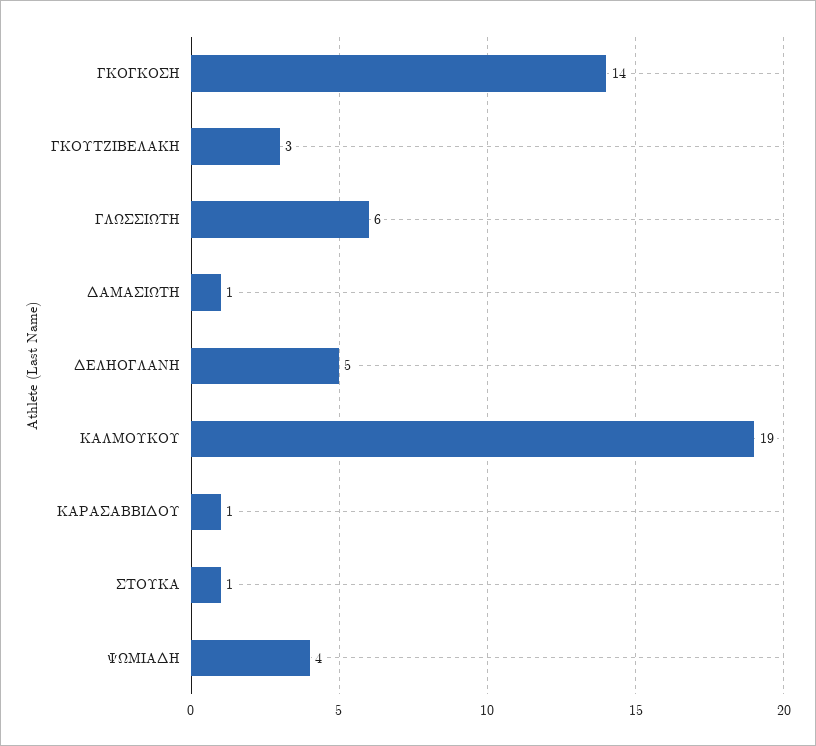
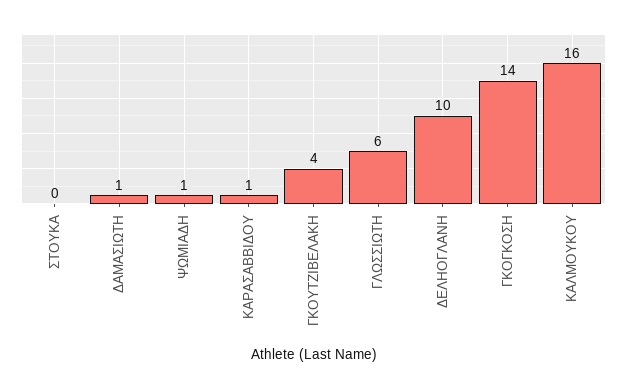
  {
    "ΓΚΟΓΚΟΣΗ": 14,
-   "ΓΚΟΥΤΖΙΒΕΛΑΚΗ": 3,
+   "ΓΚΟΥΤΖΙΒΕΛΑΚΗ": 4,
    "ΓΛΩΣΣΙΩΤΗ": 6,
    "ΔΑΜΑΣΙΩΤΗ": 1,
-   "ΔΕΛΗΟΓΛΑΝΗ": 5,
+   "ΔΕΛΗΟΓΛΑΝΗ": 10,
-   "ΚΑΛΜΟΥΚΟΥ": 19,
+   "ΚΑΛΜΟΥΚΟΥ": 16,
    "ΚΑΡΑΣΑΒΒΙΔΟΥ": 1,
-   "ΣΤΟΥΚΑ": 1,
+   "ΣΤΟΥΚΑ": 0,
-   "ΨΩΜΙΑΔΗ": 4
+   "ΨΩΜΙΑΔΗ": 1
  }

